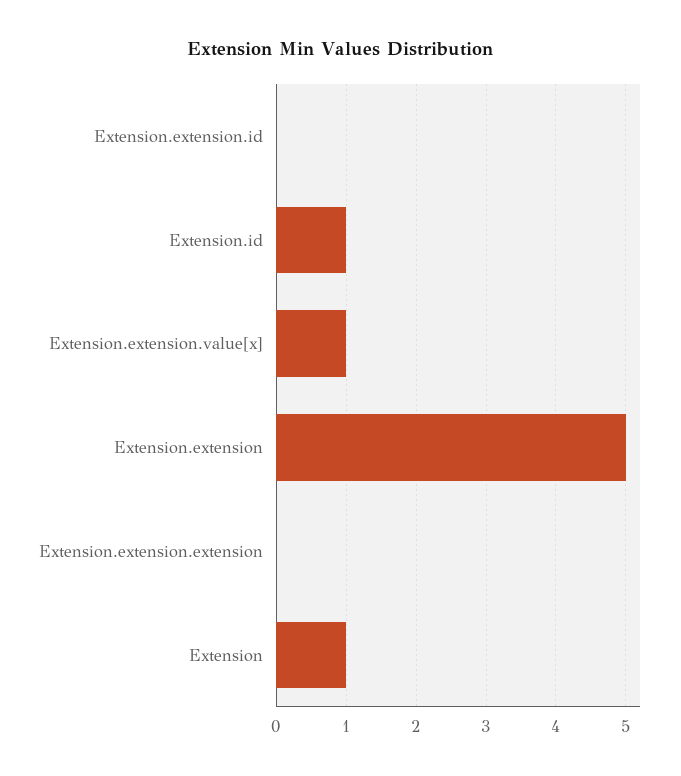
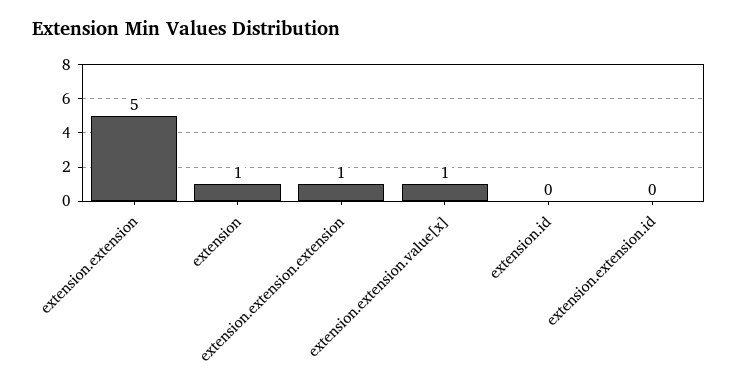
  {
    "Extension.extension.id": 0,
-   "Extension.id": 1,
+   "Extension.id": 0,
    "Extension.extension.value[x]": 1,
    "Extension.extension": 5,
-   "Extension.extension.extension": 0,
+   "Extension.extension.extension": 1,
    "Extension": 1
  }

